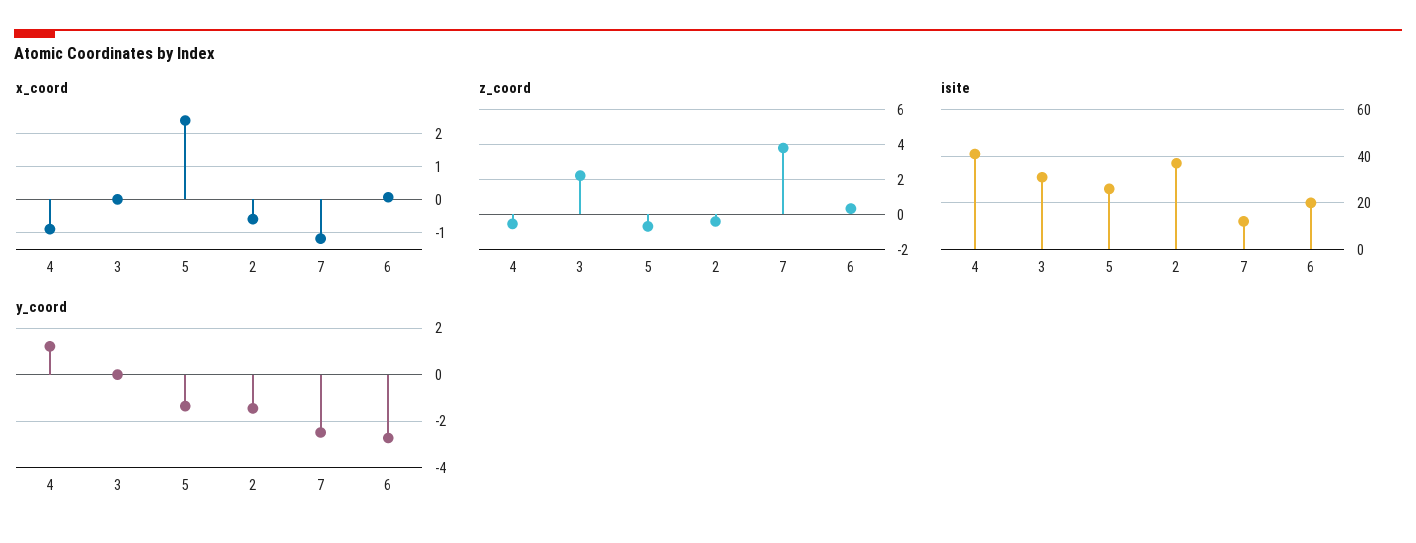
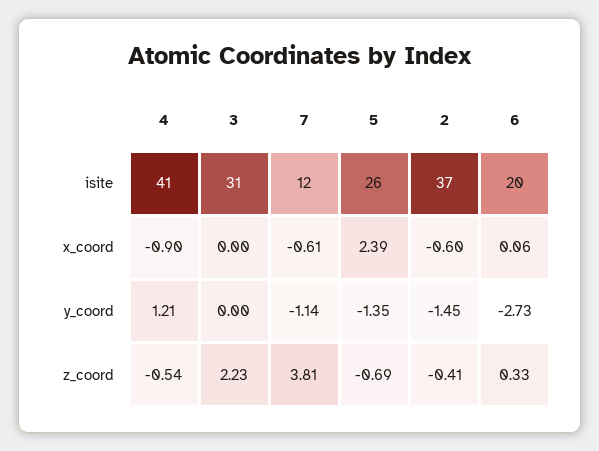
  {
    "x_coord": {
      "4": -0.9,
      "3": 0,
      "5": 2.39,
      "2": -0.6,
-     "7": -1.2,
+     "7": -0.61,
      "6": 0.06
    },
    "z_coord": {
      "4": -0.54,
      "3": 2.23,
      "5": -0.69,
      "2": -0.41,
      "7": 3.81,
      "6": 0.33
    },
    "isite": {
      "4": 41,
      "3": 31,
      "5": 26,
      "2": 37,
      "7": 12,
      "6": 20
    },
    "y_coord": {
      "4": 1.21,
      "3": 0,
      "5": -1.35,
      "2": -1.45,
-     "7": -2.5,
+     "7": -1.14,
      "6": -2.73
    }
  }

